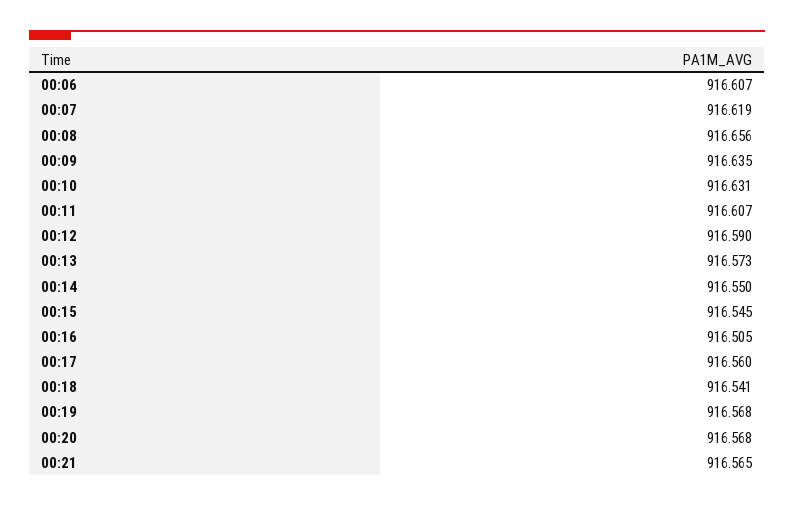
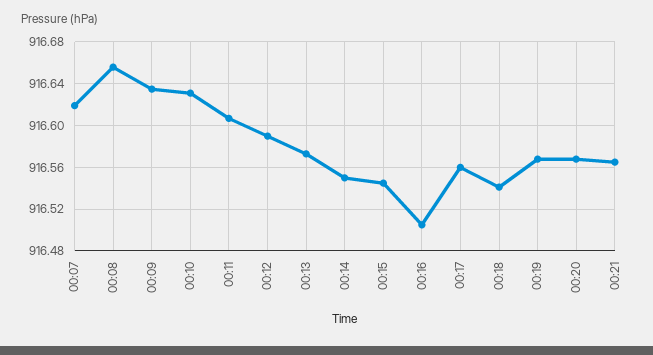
  {
-   "00:06": 916.607,
    "00:07": 916.619,
    "00:08": 916.656,
    "00:09": 916.635,
    "00:10": 916.631,
    "00:11": 916.607,
    "00:12": 916.59,
    "00:13": 916.573,
    "00:14": 916.55,
    "00:15": 916.545,
    "00:16": 916.505,
    "00:17": 916.56,
    "00:18": 916.541,
    "00:19": 916.568,
    "00:20": 916.568,
    "00:21": 916.565
  }

